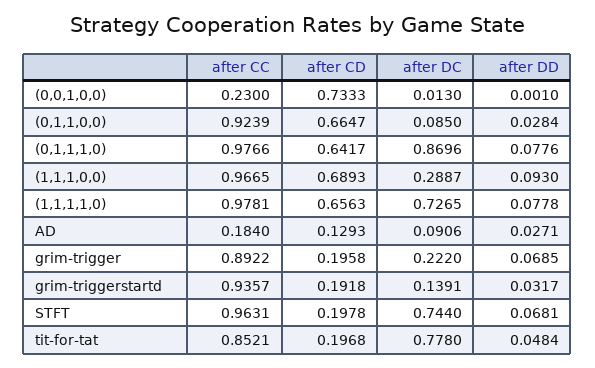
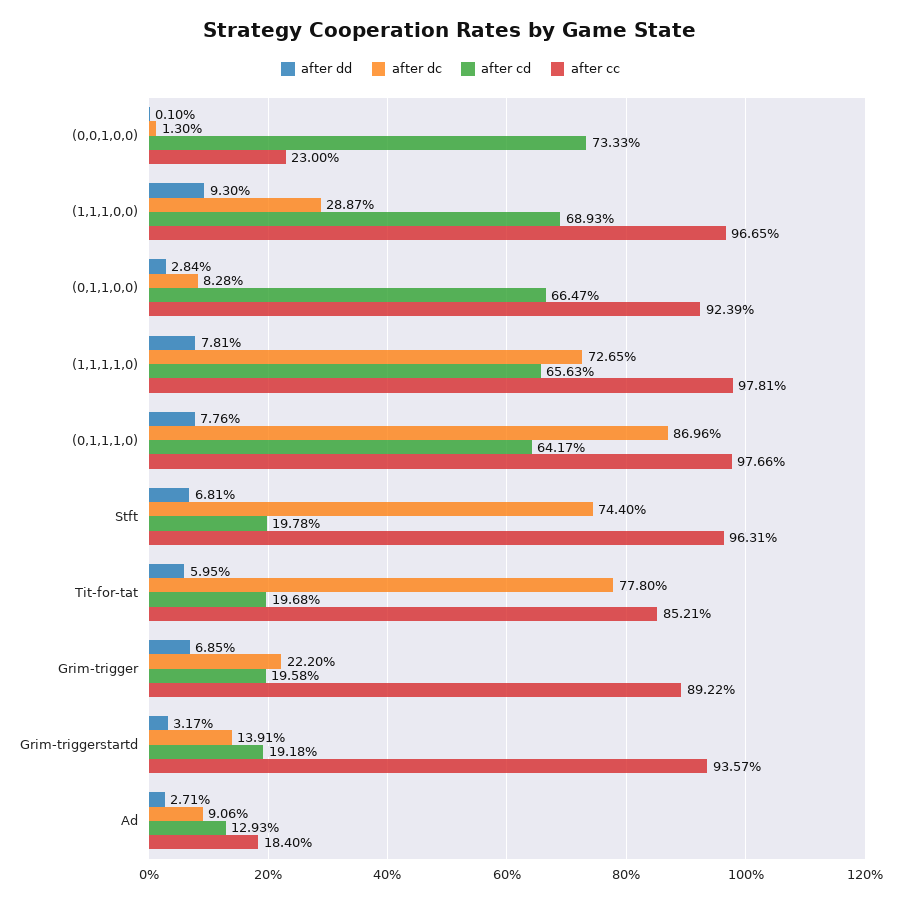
  {
    "after CC": {
      "(0,0,1,0,0)": 0.23,
      "(0,1,1,0,0)": 0.9239,
      "(0,1,1,1,0)": 0.9766,
      "(1,1,1,0,0)": 0.9665,
      "(1,1,1,1,0)": 0.9781,
      "AD": 0.184,
      "grim-trigger": 0.8922,
      "grim-triggerstartd": 0.9357,
      "STFT": 0.9631,
      "tit-for-tat": 0.8521
    },
    "after CD": {
      "(0,0,1,0,0)": 0.7333,
      "(0,1,1,0,0)": 0.6647,
      "(0,1,1,1,0)": 0.6417,
      "(1,1,1,0,0)": 0.6893,
      "(1,1,1,1,0)": 0.6563,
      "AD": 0.1293,
      "grim-trigger": 0.1958,
      "grim-triggerstartd": 0.1918,
      "STFT": 0.1978,
      "tit-for-tat": 0.1968
    },
    "after DC": {
      "(0,0,1,0,0)": 0.013,
-     "(0,1,1,0,0)": 0.085,
+     "(0,1,1,0,0)": 0.0828,
      "(0,1,1,1,0)": 0.8696,
      "(1,1,1,0,0)": 0.2887,
      "(1,1,1,1,0)": 0.7265,
      "AD": 0.0906,
      "grim-trigger": 0.222,
      "grim-triggerstartd": 0.1391,
      "STFT": 0.744,
      "tit-for-tat": 0.778
    },
    "after DD": {
      "(0,0,1,0,0)": 0.001,
      "(0,1,1,0,0)": 0.0284,
      "(0,1,1,1,0)": 0.0776,
      "(1,1,1,0,0)": 0.093,
-     "(1,1,1,1,0)": 0.0778,
+     "(1,1,1,1,0)": 0.0781,
      "AD": 0.0271,
      "grim-trigger": 0.0685,
      "grim-triggerstartd": 0.0317,
      "STFT": 0.0681,
-     "tit-for-tat": 0.0484
+     "tit-for-tat": 0.0595
    }
  }

